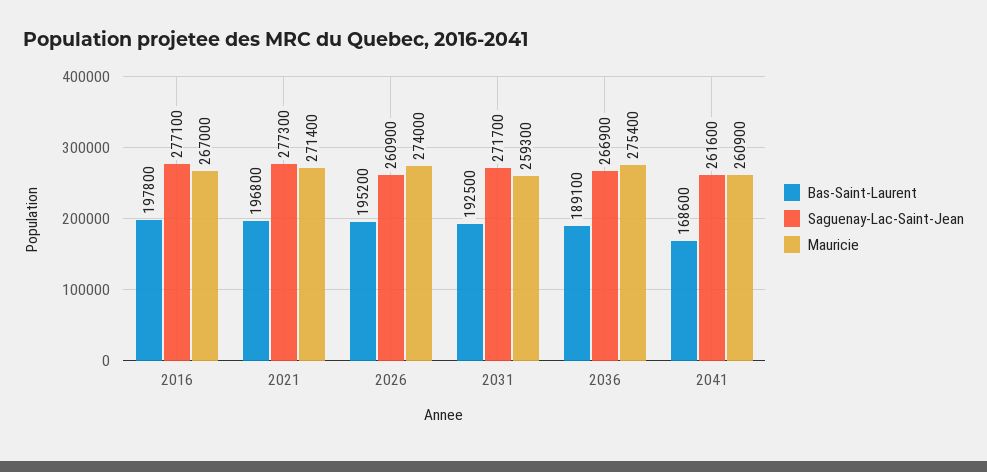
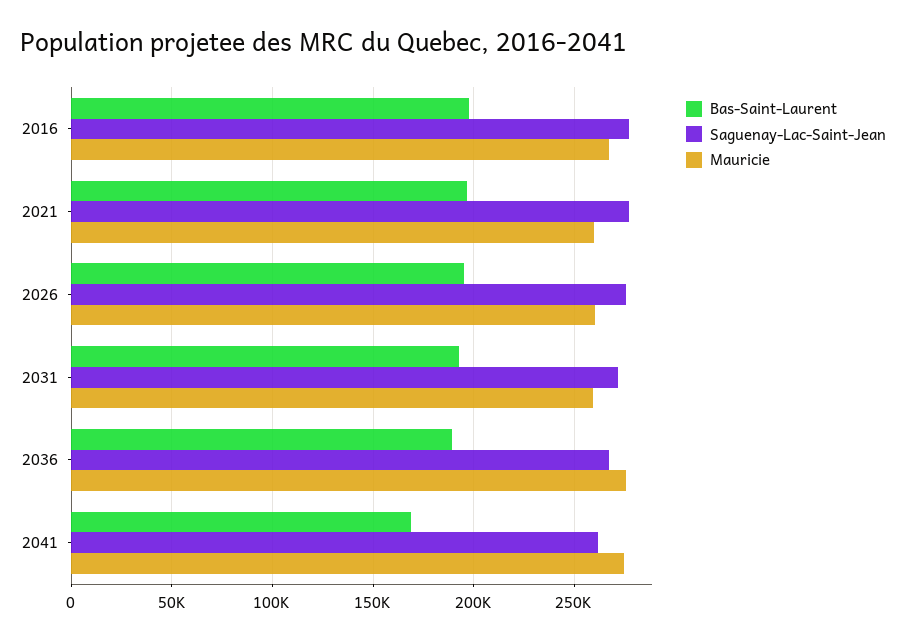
  {
    "Bas-Saint-Laurent": {
      "2016": 197800,
      "2021": 196800,
      "2026": 195200,
      "2031": 192500,
      "2036": 189100,
      "2041": 168600
    },
    "Saguenay-Lac-Saint-Jean": {
      "2016": 277100,
      "2021": 277300,
-     "2026": 260900,
+     "2026": 275000,
      "2031": 271700,
      "2036": 266900,
      "2041": 261600
    },
    "Mauricie": {
      "2016": 267000,
-     "2021": 271400,
+     "2021": 260000,
-     "2026": 274000,
+     "2026": 260000,
      "2031": 259300,
      "2036": 275400,
-     "2041": 260900
+     "2041": 275000
    }
  }

